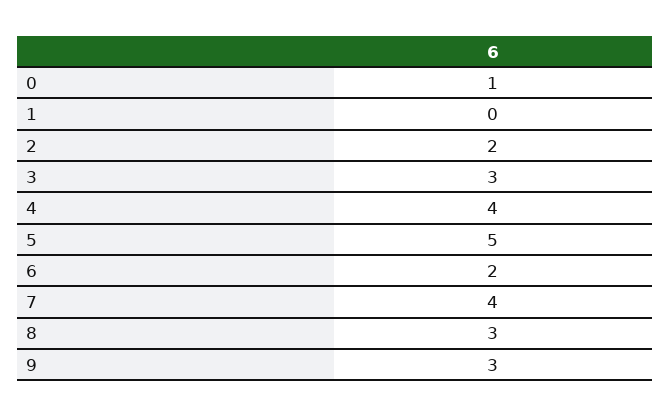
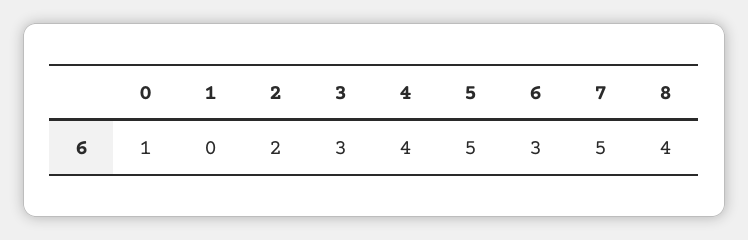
  {
    "0": 1,
    "1": 0,
    "2": 2,
    "3": 3,
    "4": 4,
    "5": 5,
-   "6": 2,
+   "6": 3,
-   "7": 4,
+   "7": 5,
-   "8": 3,
+   "8": 4
-   "9": 3
  }

